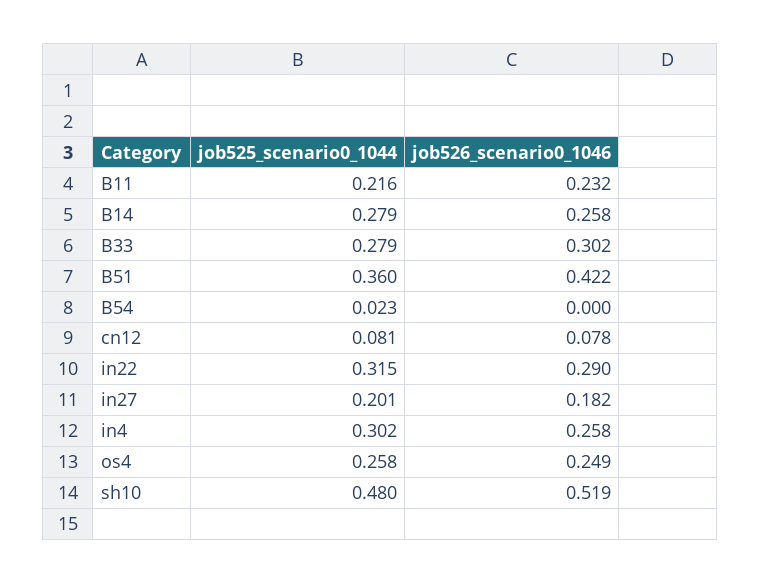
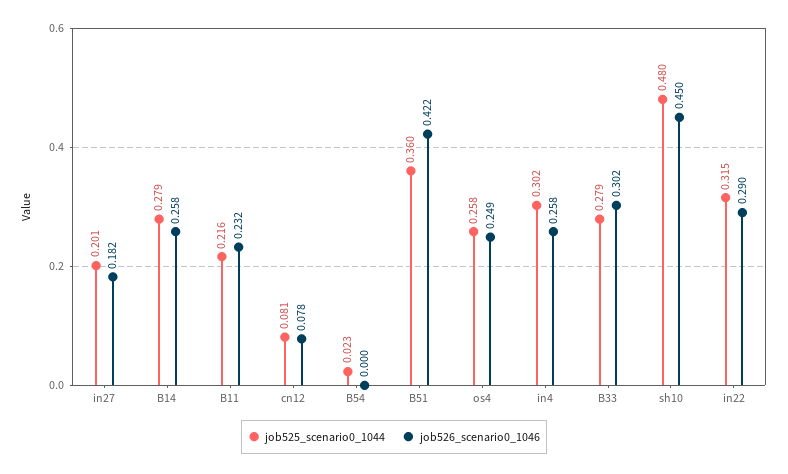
  {
    "job525_scenario0_1044": {
      "B11": 0.216,
      "B14": 0.279,
      "B33": 0.279,
      "B51": 0.36,
      "B54": 0.023,
      "cn12": 0.081,
      "in22": 0.315,
      "in27": 0.201,
      "in4": 0.302,
      "os4": 0.258,
      "sh10": 0.48
    },
    "job526_scenario0_1046": {
      "B11": 0.232,
      "B14": 0.258,
      "B33": 0.302,
      "B51": 0.422,
      "B54": 0,
      "cn12": 0.078,
      "in22": 0.29,
      "in27": 0.182,
      "in4": 0.258,
      "os4": 0.249,
-     "sh10": 0.519
+     "sh10": 0.45
    }
  }

